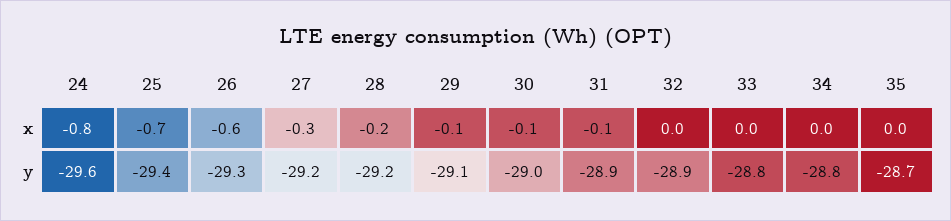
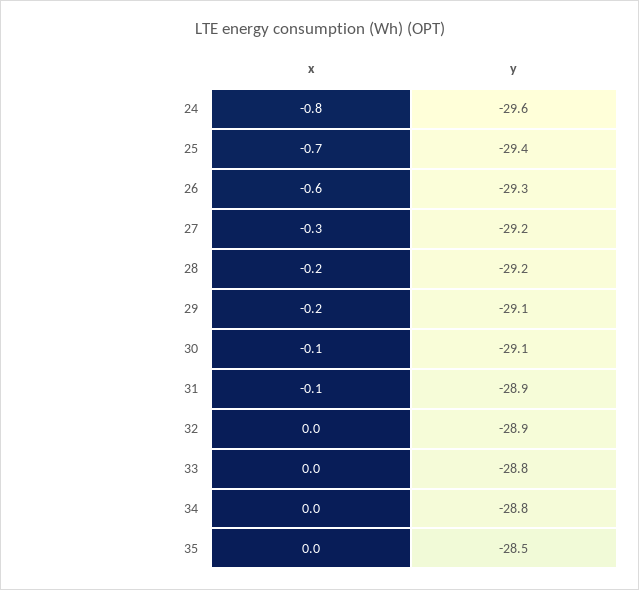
  {
    "24": {
      "x": -0.8,
      "y": -29.6
    },
    "25": {
      "x": -0.7,
      "y": -29.4
    },
    "26": {
      "x": -0.6,
      "y": -29.3
    },
    "27": {
      "x": -0.3,
      "y": -29.2
    },
    "28": {
      "x": -0.2,
      "y": -29.2
    },
    "29": {
-     "x": -0.1,
+     "x": -0.2,
      "y": -29.1
    },
    "30": {
      "x": -0.1,
-     "y": -29
+     "y": -29.1
    },
    "31": {
      "x": -0.1,
      "y": -28.9
    },
    "32": {
      "x": 0,
      "y": -28.9
    },
    "33": {
      "x": 0,
      "y": -28.8
    },
    "34": {
      "x": 0,
      "y": -28.8
    },
    "35": {
      "x": 0,
-     "y": -28.7
+     "y": -28.5
    }
  }

